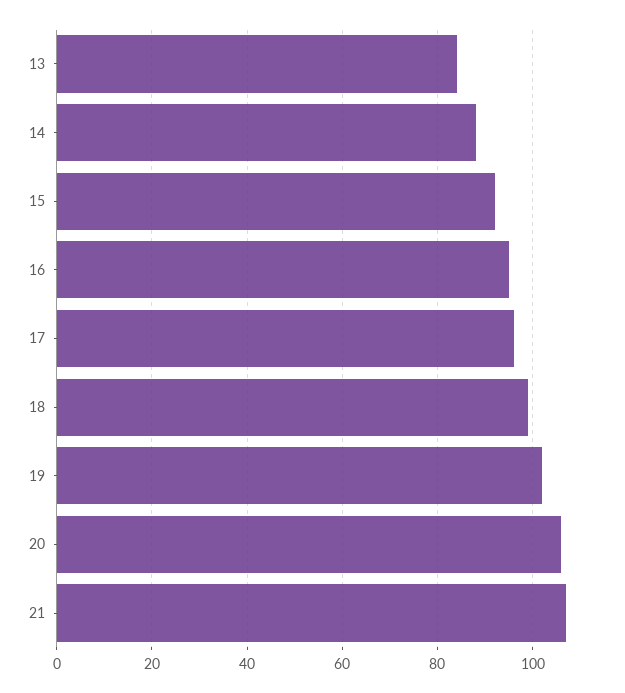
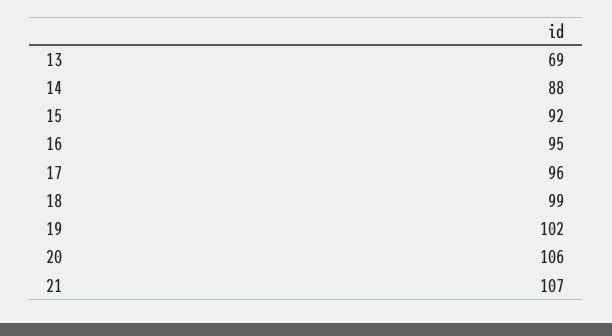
  {
-   "13": 85,
+   "13": 69,
    "14": 88,
    "15": 92,
    "16": 95,
    "17": 96,
    "18": 99,
    "19": 102,
    "20": 106,
    "21": 107
  }

